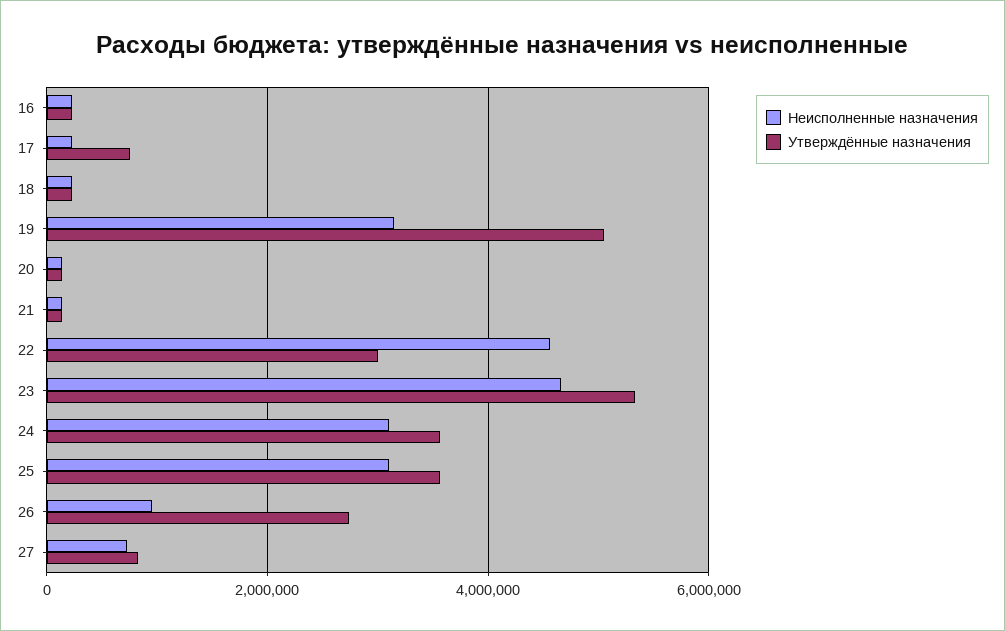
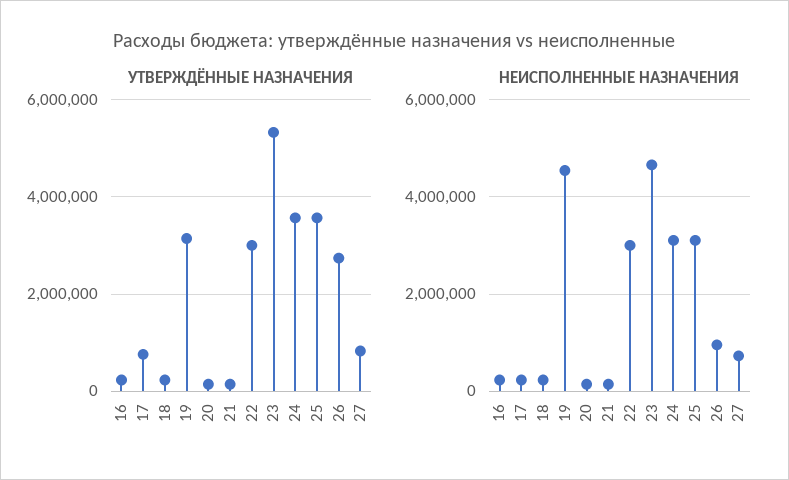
  {
    "Неисполненные назначения": {
      "16": 200000,
      "17": 200000,
      "18": 200000,
-     "19": 3200000,
+     "19": 4600000,
      "20": 200000,
      "21": 200000,
-     "22": 4600000,
+     "22": 3000000,
      "23": 4600000,
      "24": 3200000,
      "25": 3200000,
      "26": 1000000,
      "27": 800000
    },
    "Утверждённые назначения": {
      "16": 200000,
      "17": 800000,
      "18": 200000,
-     "19": 5000000,
+     "19": 3200000,
      "20": 200000,
      "21": 200000,
      "22": 3000000,
      "23": 5400000,
      "24": 3600000,
      "25": 3600000,
      "26": 2800000,
      "27": 800000
    }
  }

